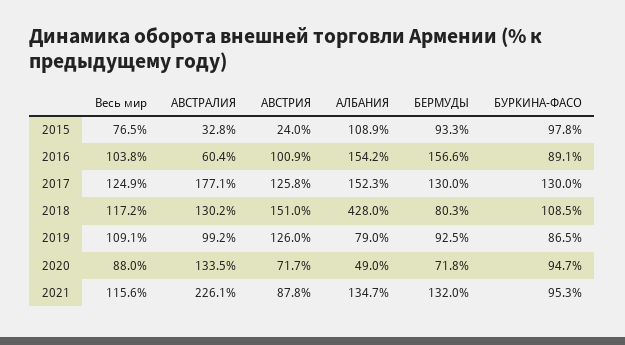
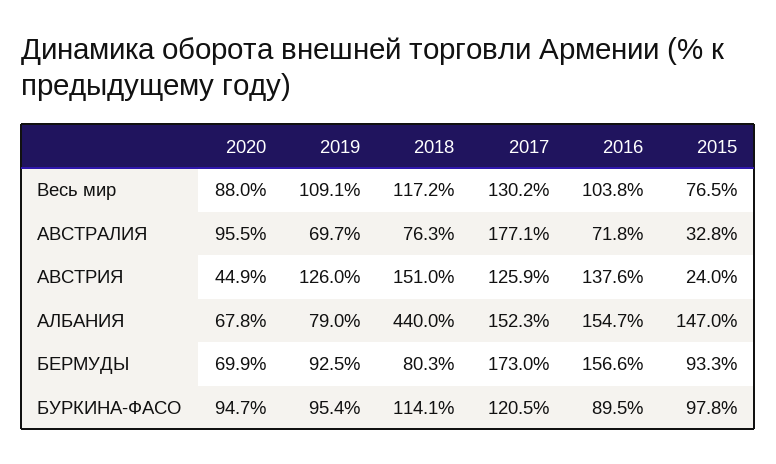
  {
    "Весь мир": {
      "2015": 76.5,
      "2016": 103.8,
-     "2017": 124.9,
+     "2017": 130.2,
      "2018": 117.2,
      "2019": 109.1,
-     "2020": 88,
+     "2020": 88
-     "2021": 115.6
    },
    "АВСТРАЛИЯ": {
      "2015": 32.8,
-     "2016": 60.4,
+     "2016": 71.8,
      "2017": 177.1,
-     "2018": 130.2,
+     "2018": 76.3,
-     "2019": 99.2,
+     "2019": 69.7,
-     "2020": 133.5,
+     "2020": 95.5
-     "2021": 226.1
    },
    "АВСТРИЯ": {
      "2015": 24,
-     "2016": 100.9,
+     "2016": 137.6,
-     "2017": 125.8,
+     "2017": 125.9,
      "2018": 151,
      "2019": 126,
-     "2020": 71.7,
+     "2020": 44.9
-     "2021": 87.8
    },
    "АЛБАНИЯ": {
-     "2015": 108.9,
+     "2015": 147,
-     "2016": 154.2,
+     "2016": 154.7,
      "2017": 152.3,
-     "2018": 428,
+     "2018": 440,
      "2019": 79,
-     "2020": 49,
+     "2020": 67.8
-     "2021": 134.7
    },
    "БЕРМУДЫ": {
      "2015": 93.3,
      "2016": 156.6,
-     "2017": 130,
+     "2017": 173,
      "2018": 80.3,
      "2019": 92.5,
-     "2020": 71.8,
+     "2020": 69.9
-     "2021": 132
    },
    "БУРКИНА-ФАСО": {
      "2015": 97.8,
-     "2016": 89.1,
+     "2016": 89.5,
-     "2017": 130,
+     "2017": 120.5,
-     "2018": 108.5,
+     "2018": 114.1,
-     "2019": 86.5,
+     "2019": 95.4,
-     "2020": 94.7,
+     "2020": 94.7
-     "2021": 95.3
    }
  }

